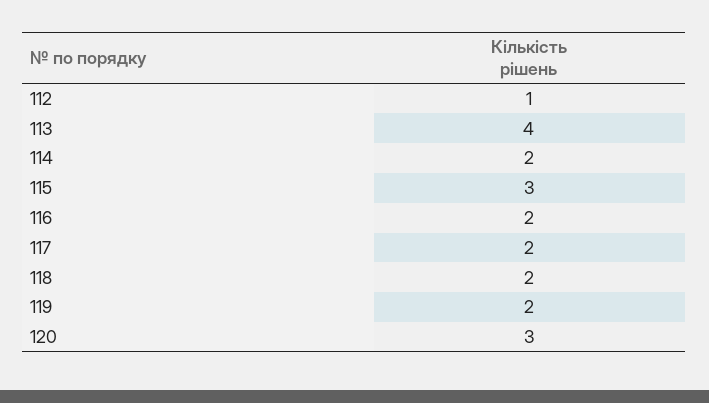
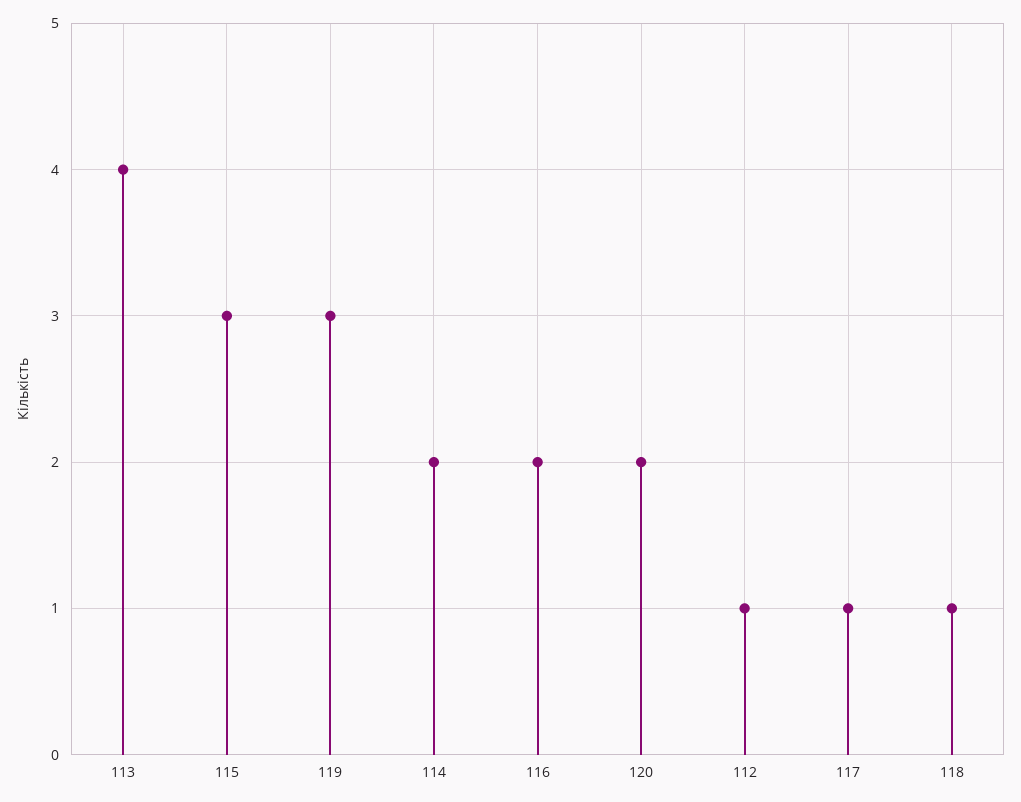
  {
    "112": 1,
    "113": 4,
    "114": 2,
    "115": 3,
    "116": 2,
-   "117": 2,
+   "117": 1,
-   "118": 2,
+   "118": 1,
-   "119": 2,
+   "119": 3,
-   "120": 3
+   "120": 2
  }

